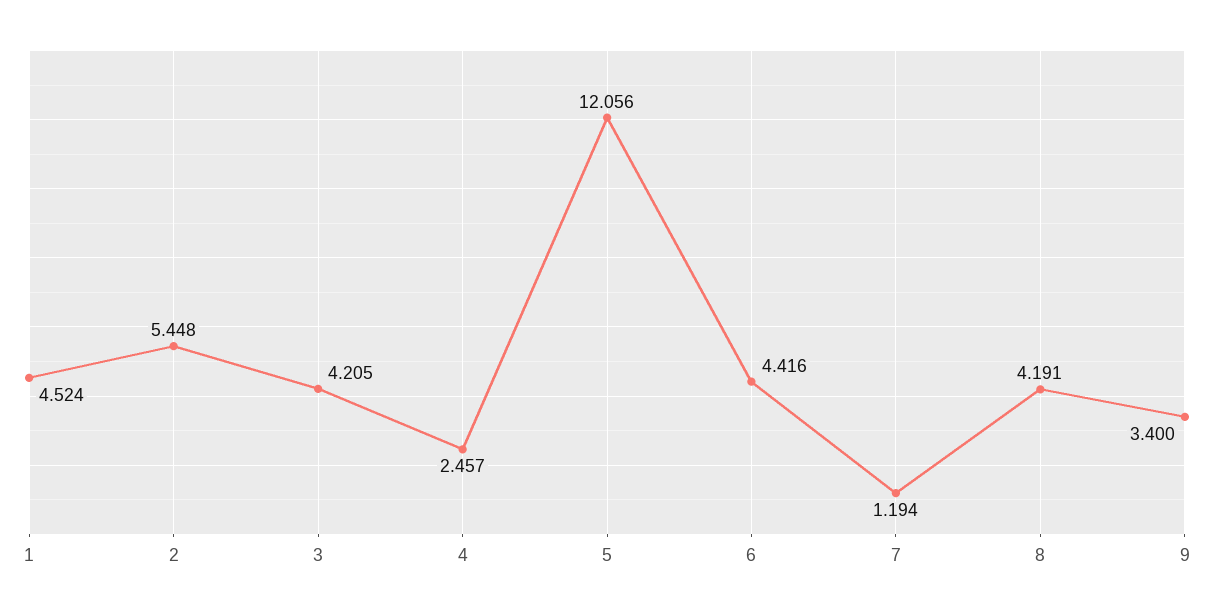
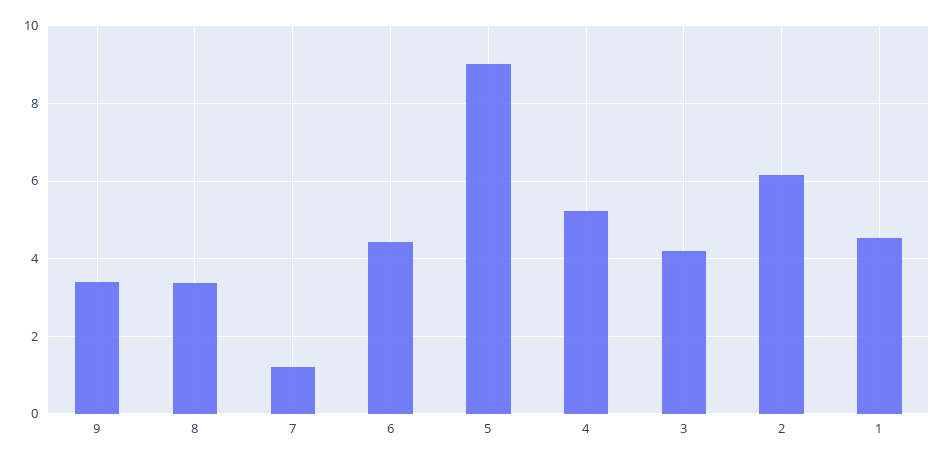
  {
    "1": 4.524,
-   "2": 5.448,
+   "2": 6.2,
    "3": 4.205,
-   "4": 2.457,
+   "4": 5.2,
-   "5": 12.056,
+   "5": 9,
    "6": 4.416,
    "7": 1.194,
-   "8": 4.191,
+   "8": 3.4,
    "9": 3.4
  }

